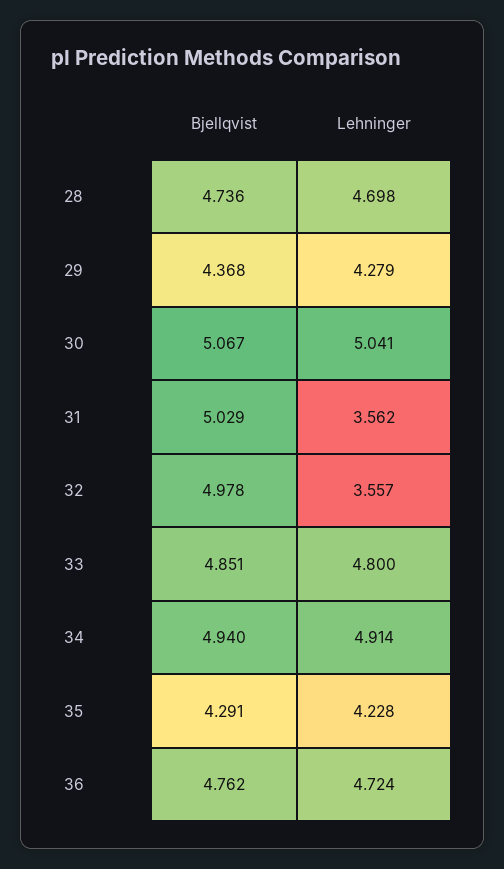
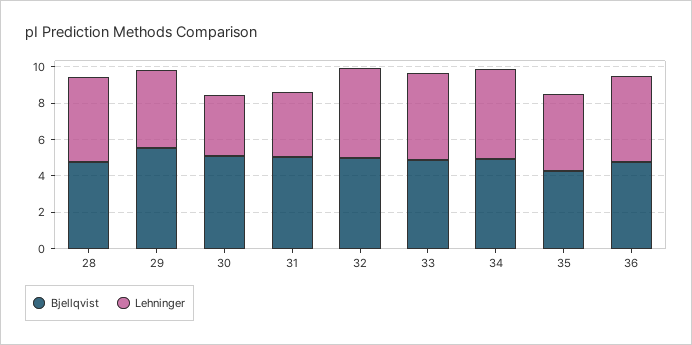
  {
    "Bjellqvist": {
      "28": 4.736,
-     "29": 4.368,
+     "29": 5.5,
      "30": 5.067,
      "31": 5.029,
      "32": 4.978,
      "33": 4.851,
      "34": 4.94,
      "35": 4.291,
      "36": 4.762
    },
    "Lehninger": {
      "28": 4.698,
      "29": 4.279,
-     "30": 5.041,
+     "30": 3.5,
      "31": 3.562,
-     "32": 3.557,
+     "32": 5,
      "33": 4.8,
      "34": 4.914,
      "35": 4.228,
      "36": 4.724
    }
  }

